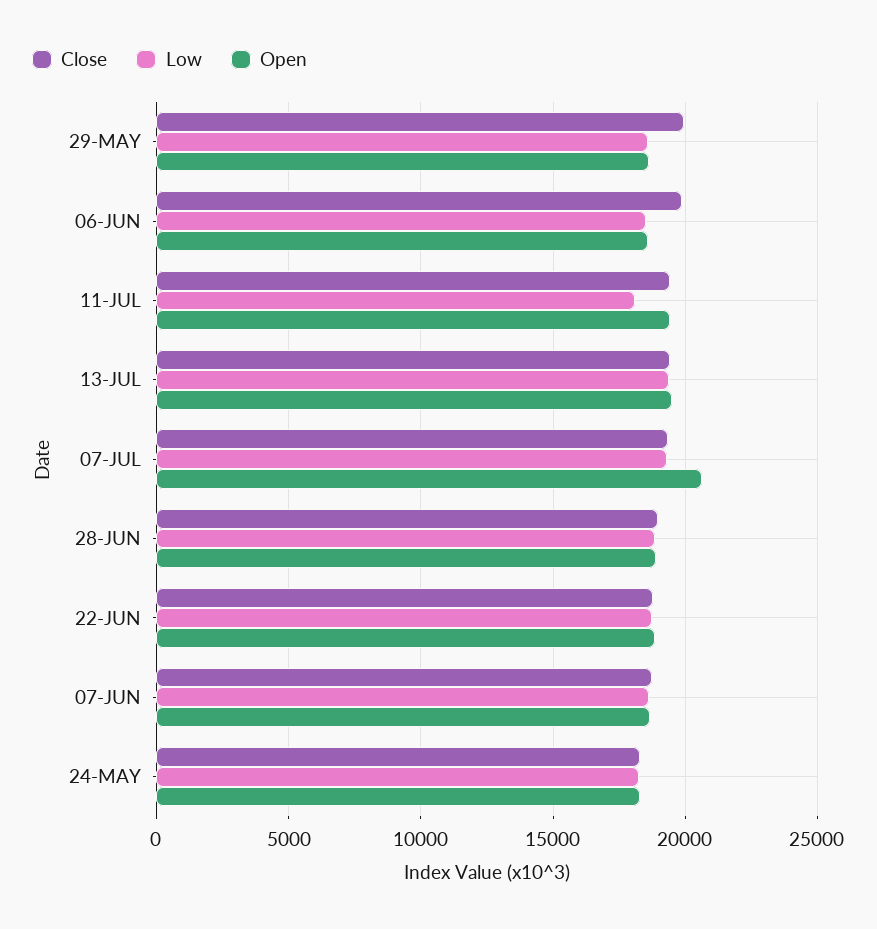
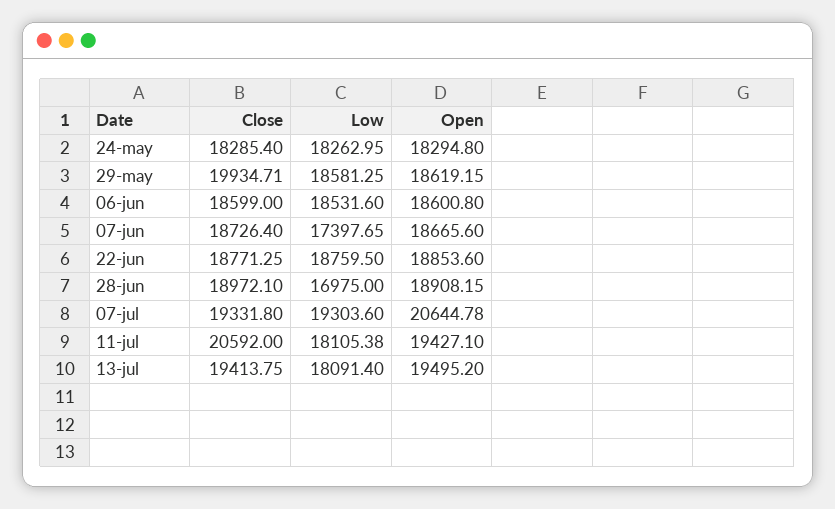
  {
    "Close": {
      "29-MAY": 19934.71,
-     "06-JUN": 20000,
+     "06-JUN": 18599,
-     "11-JUL": 19500,
+     "11-JUL": 20592,
      "13-JUL": 19413.75,
      "07-JUL": 19331.8,
      "28-JUN": 18972.1,
      "22-JUN": 18771.25,
      "07-JUN": 18726.4,
      "24-MAY": 18285.4
    },
    "Low": {
      "29-MAY": 18581.25,
      "06-JUN": 18531.6,
      "11-JUL": 18105.38,
-     "13-JUL": 19500,
+     "13-JUL": 18091.4,
      "07-JUL": 19303.6,
-     "28-JUN": 19000,
+     "28-JUN": 16975,
      "22-JUN": 18759.5,
-     "07-JUN": 18500,
+     "07-JUN": 17397.65,
      "24-MAY": 18262.95
    },
    "Open": {
      "29-MAY": 18619.15,
      "06-JUN": 18600.8,
      "11-JUL": 19427.1,
      "13-JUL": 19495.2,
      "07-JUL": 20644.78,
      "28-JUN": 18908.15,
      "22-JUN": 18853.6,
      "07-JUN": 18665.6,
      "24-MAY": 18294.8
    }
  }

